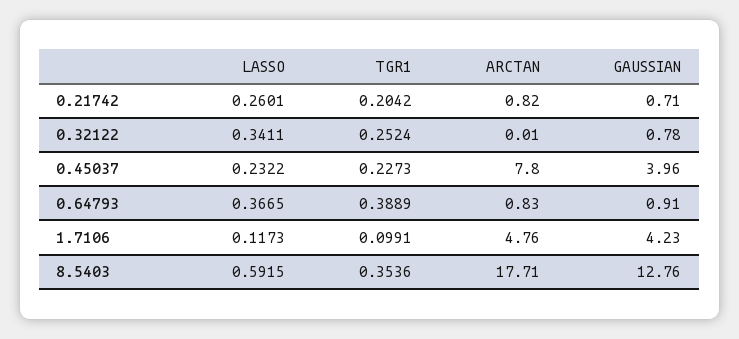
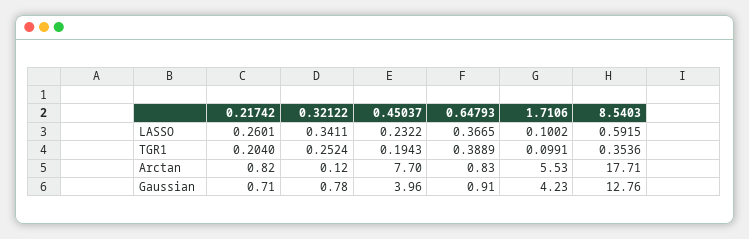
  {
    "LASSO": {
      "0.21742": 0.2601,
      "0.32122": 0.3411,
      "0.45037": 0.2322,
      "0.64793": 0.3665,
-     "1.7106": 0.1173,
+     "1.7106": 0.1002,
      "8.5403": 0.5915
    },
    "TGR1": {
-     "0.21742": 0.2042,
+     "0.21742": 0.204,
      "0.32122": 0.2524,
-     "0.45037": 0.2273,
+     "0.45037": 0.1943,
      "0.64793": 0.3889,
      "1.7106": 0.0991,
      "8.5403": 0.3536
    },
    "ARCTAN": {
      "0.21742": 0.82,
-     "0.32122": 0.01,
+     "0.32122": 0.12,
-     "0.45037": 7.8,
+     "0.45037": 7.7,
      "0.64793": 0.83,
-     "1.7106": 4.76,
+     "1.7106": 5.53,
      "8.5403": 17.71
    },
    "GAUSSIAN": {
      "0.21742": 0.71,
      "0.32122": 0.78,
      "0.45037": 3.96,
      "0.64793": 0.91,
      "1.7106": 4.23,
      "8.5403": 12.76
    }
  }

